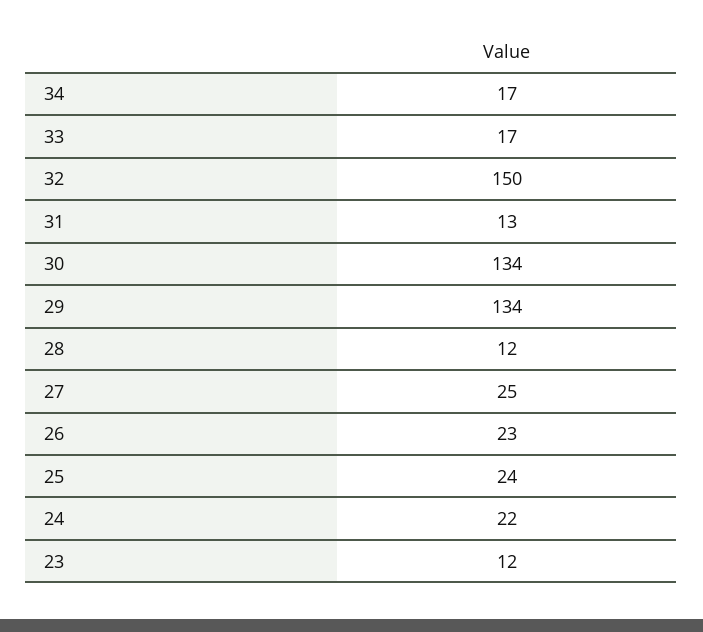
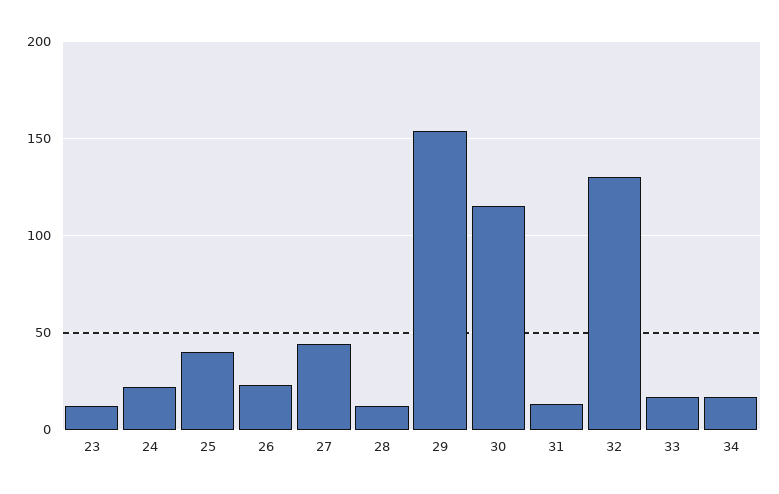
  {
    "34": 17,
    "33": 17,
-   "32": 150,
+   "32": 130,
    "31": 13,
-   "30": 134,
+   "30": 115,
-   "29": 134,
+   "29": 155,
    "28": 12,
-   "27": 25,
+   "27": 45,
    "26": 23,
-   "25": 24,
+   "25": 40,
    "24": 22,
    "23": 12
  }

